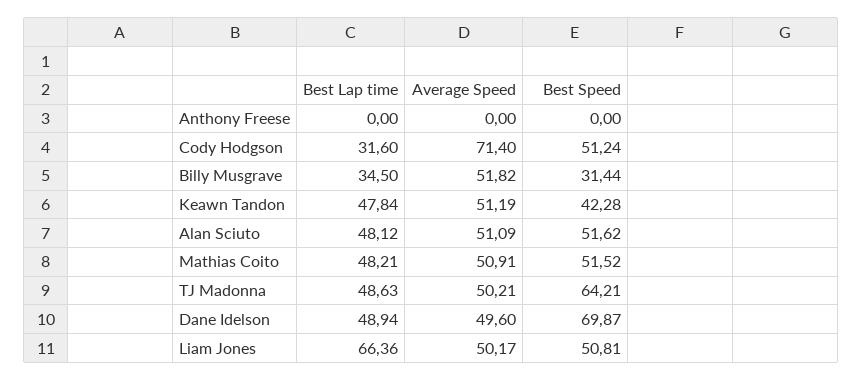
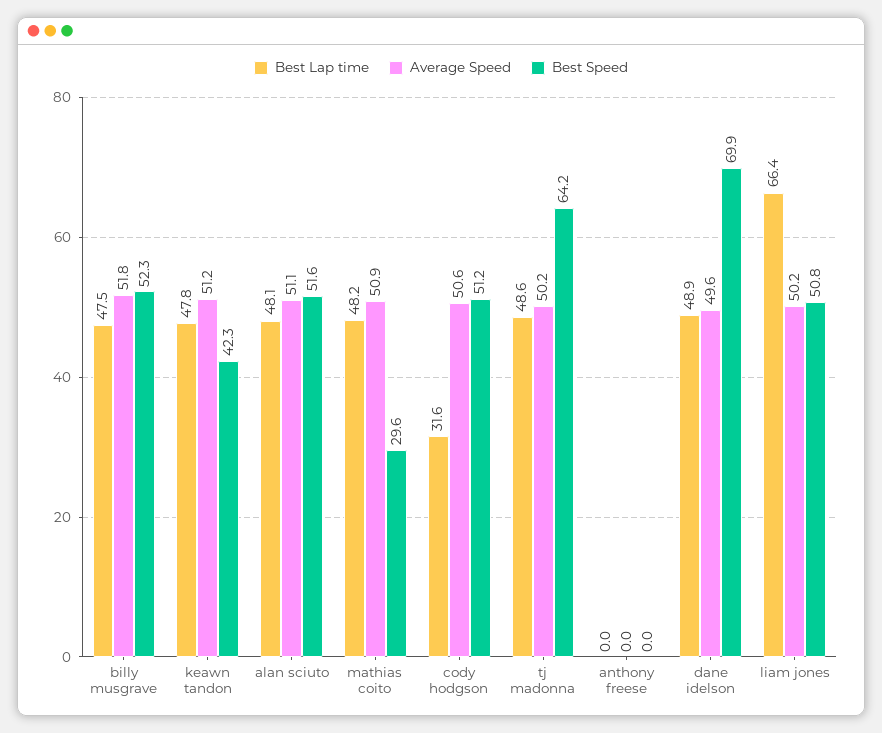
  {
    "Best Lap time": {
      "Anthony Freese": 0,
      "Cody Hodgson": 31.6,
-     "Billy Musgrave": 34.5,
+     "Billy Musgrave": 47.5,
      "Keawn Tandon": 47.84,
      "Alan Sciuto": 48.12,
      "Mathias Coito": 48.21,
      "TJ Madonna": 48.63,
      "Dane Idelson": 48.94,
      "Liam Jones": 66.36
    },
    "Average Speed": {
      "Anthony Freese": 0,
-     "Cody Hodgson": 71.4,
+     "Cody Hodgson": 50.6,
      "Billy Musgrave": 51.82,
      "Keawn Tandon": 51.19,
      "Alan Sciuto": 51.09,
      "Mathias Coito": 50.91,
      "TJ Madonna": 50.21,
      "Dane Idelson": 49.6,
      "Liam Jones": 50.17
    },
    "Best Speed": {
      "Anthony Freese": 0,
      "Cody Hodgson": 51.24,
-     "Billy Musgrave": 31.44,
+     "Billy Musgrave": 52.3,
      "Keawn Tandon": 42.28,
      "Alan Sciuto": 51.62,
-     "Mathias Coito": 51.52,
+     "Mathias Coito": 29.6,
      "TJ Madonna": 64.21,
      "Dane Idelson": 69.87,
      "Liam Jones": 50.81
    }
  }

